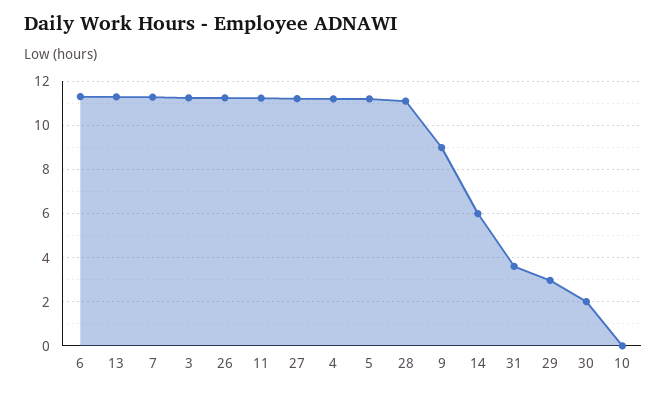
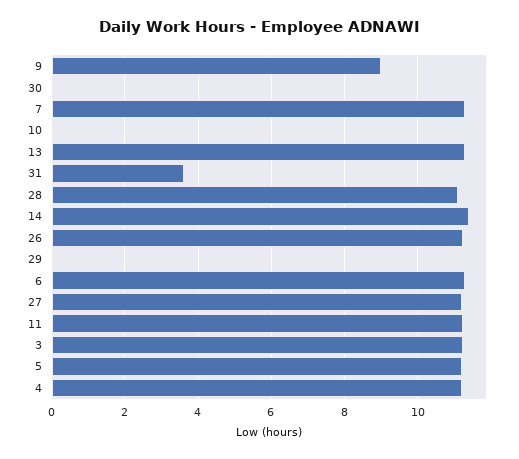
  {
    "6": 11.4,
    "13": 11.2,
    "7": 11.2,
    "3": 11.2,
    "26": 11.2,
    "11": 11.2,
    "27": 11.2,
    "4": 11.2,
    "5": 11.2,
    "28": 11.2,
    "9": 9,
-   "14": 6,
+   "14": 11.4,
    "31": 3.6,
-   "29": 3,
+   "29": 0,
-   "30": 2,
+   "30": 0,
    "10": 0
  }

